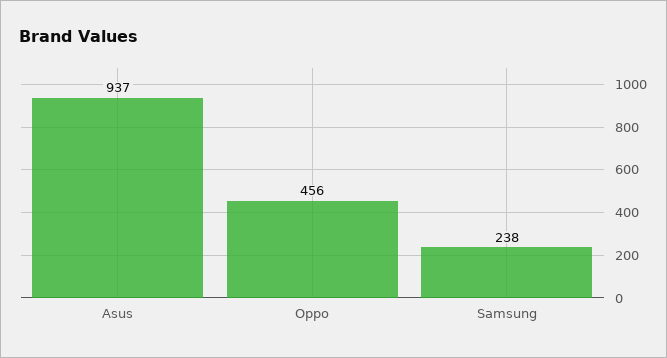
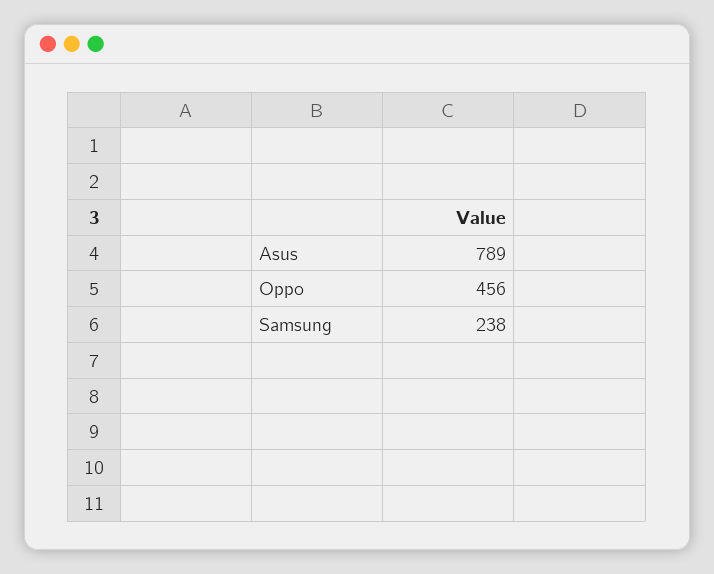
  {
-   "Asus": 937,
+   "Asus": 789,
    "Oppo": 456,
    "Samsung": 238
  }

